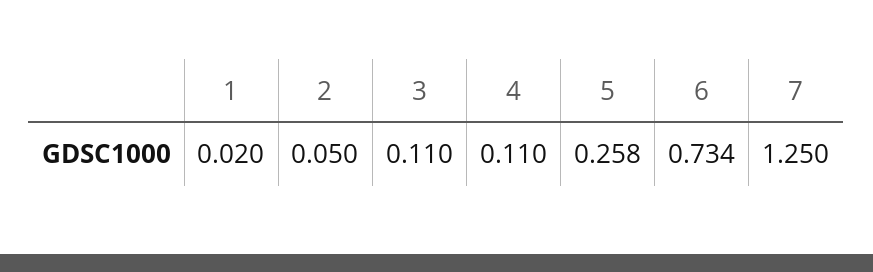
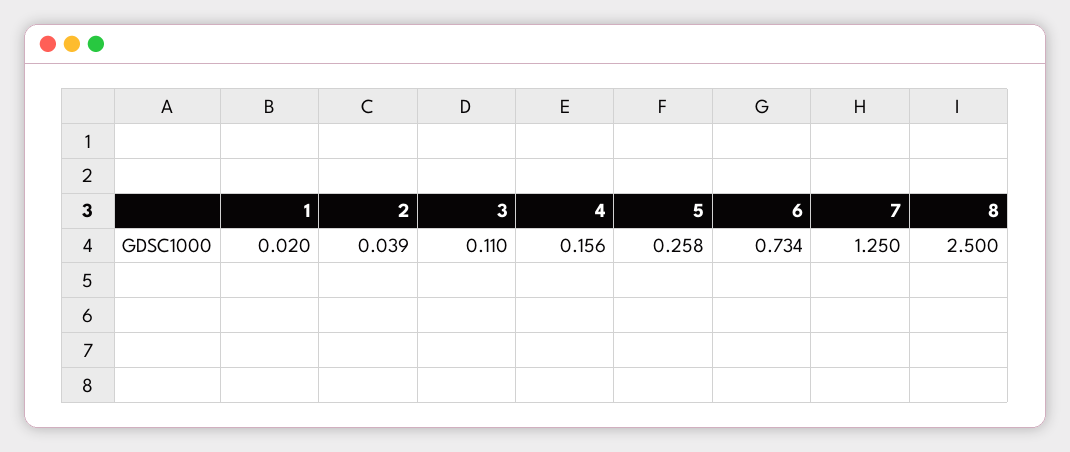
  {
    "1": 0.02,
-   "2": 0.05,
+   "2": 0.039,
    "3": 0.11,
-   "4": 0.11,
+   "4": 0.156,
    "5": 0.258,
    "6": 0.734,
-   "7": 1.25
+   "7": 1.25,
+   "8": 2.5
  }

